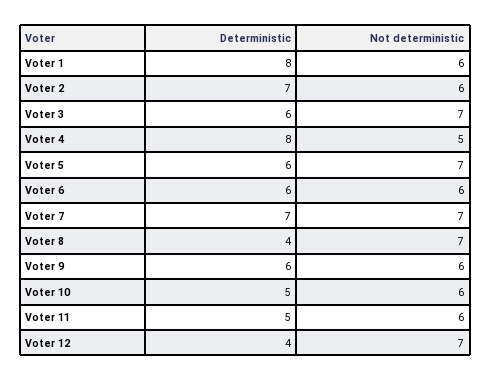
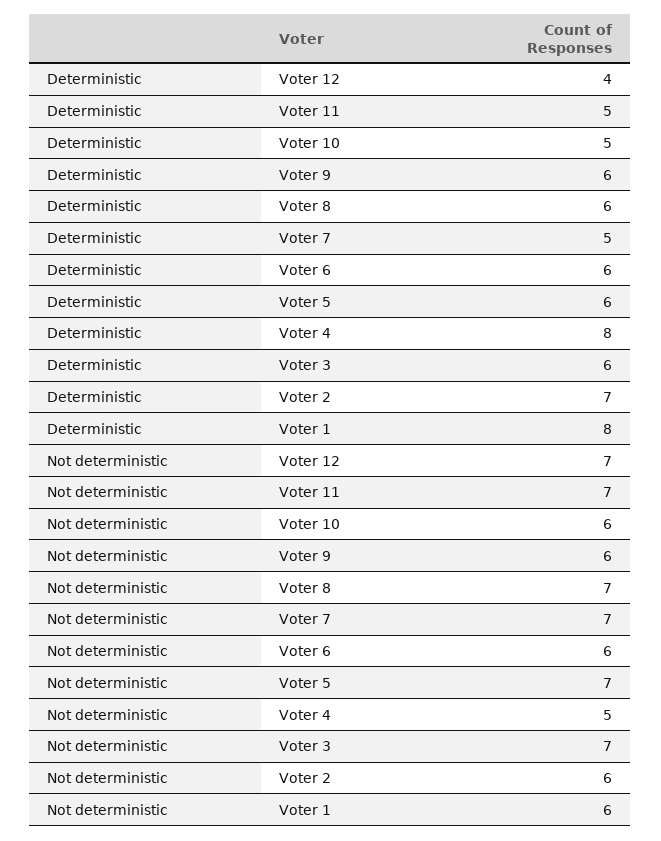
  {
    "Deterministic": {
      "Voter 1": 8,
      "Voter 2": 7,
      "Voter 3": 6,
      "Voter 4": 8,
      "Voter 5": 6,
      "Voter 6": 6,
-     "Voter 7": 7,
+     "Voter 7": 5,
-     "Voter 8": 4,
+     "Voter 8": 6,
      "Voter 9": 6,
      "Voter 10": 5,
      "Voter 11": 5,
      "Voter 12": 4
    },
    "Not deterministic": {
      "Voter 1": 6,
      "Voter 2": 6,
      "Voter 3": 7,
      "Voter 4": 5,
      "Voter 5": 7,
      "Voter 6": 6,
      "Voter 7": 7,
      "Voter 8": 7,
      "Voter 9": 6,
      "Voter 10": 6,
-     "Voter 11": 6,
+     "Voter 11": 7,
      "Voter 12": 7
    }
  }

